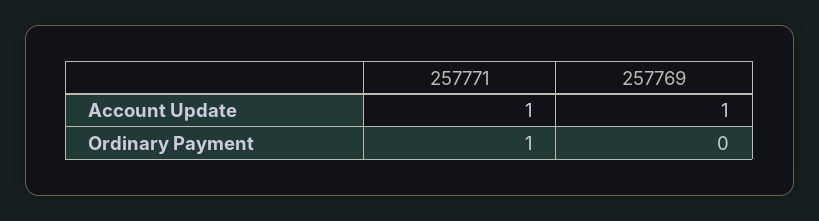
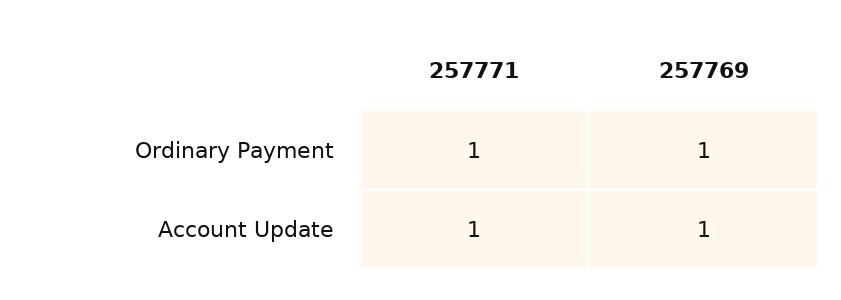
  {
    "257771": {
      "Account Update": 1,
      "Ordinary Payment": 1
    },
    "257769": {
      "Account Update": 1,
-     "Ordinary Payment": 0
+     "Ordinary Payment": 1
    }
  }

